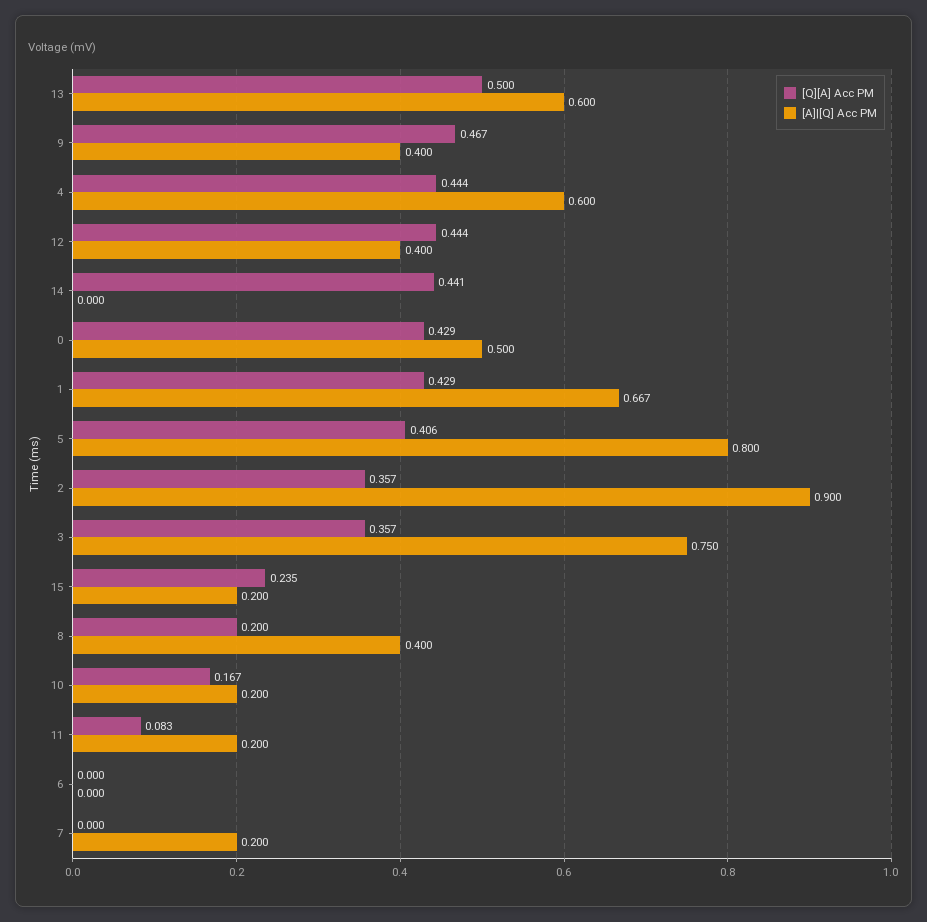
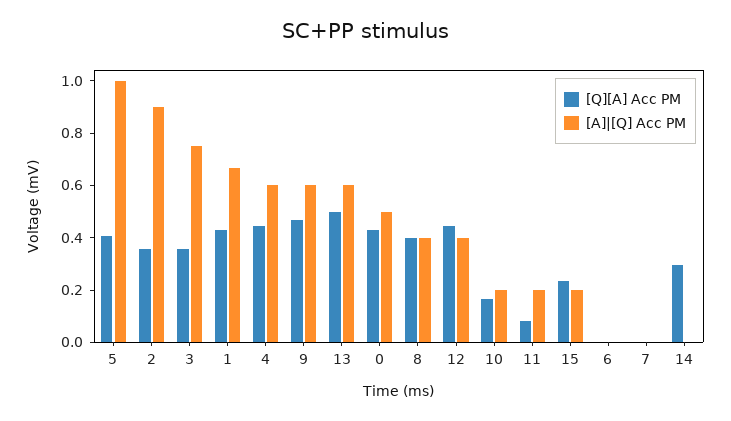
  {
    "[Q][A] Acc PM": {
      "13": 0.5,
      "9": 0.467,
      "4": 0.444,
      "12": 0.444,
-     "14": 0.441,
+     "14": 0.3,
      "0": 0.429,
      "1": 0.429,
      "5": 0.406,
      "2": 0.357,
      "3": 0.357,
      "15": 0.235,
-     "8": 0.2,
+     "8": 0.4,
      "10": 0.167,
      "11": 0.083,
      "6": 0,
      "7": 0
    },
    "[A]|[Q] Acc PM": {
      "13": 0.6,
-     "9": 0.4,
+     "9": 0.6,
      "4": 0.6,
      "12": 0.4,
      "14": 0,
      "0": 0.5,
      "1": 0.667,
-     "5": 0.8,
+     "5": 1,
      "2": 0.9,
      "3": 0.75,
      "15": 0.2,
      "8": 0.4,
      "10": 0.2,
      "11": 0.2,
      "6": 0,
-     "7": 0.2
+     "7": 0
    }
  }

